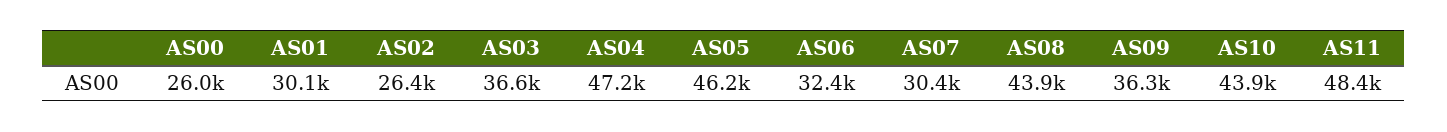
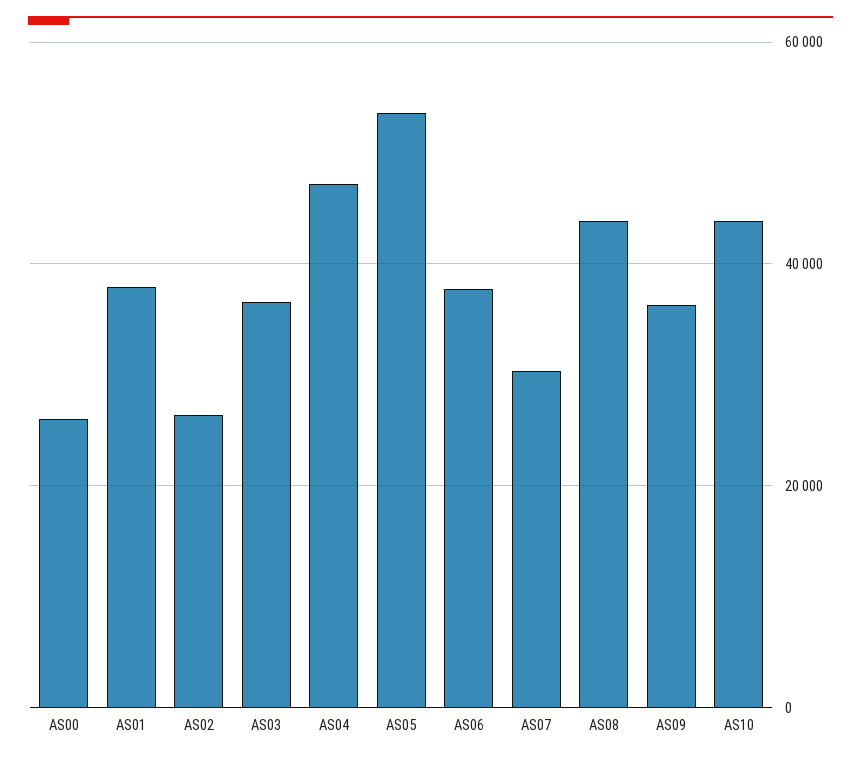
  {
    "AS00": 26000,
-   "AS01": 30100,
+   "AS01": 38000,
    "AS02": 26400,
    "AS03": 36600,
    "AS04": 47200,
-   "AS05": 46200,
+   "AS05": 54000,
-   "AS06": 32400,
+   "AS06": 38000,
    "AS07": 30400,
    "AS08": 43900,
    "AS09": 36300,
-   "AS10": 43900,
+   "AS10": 43900
-   "AS11": 48400
  }

